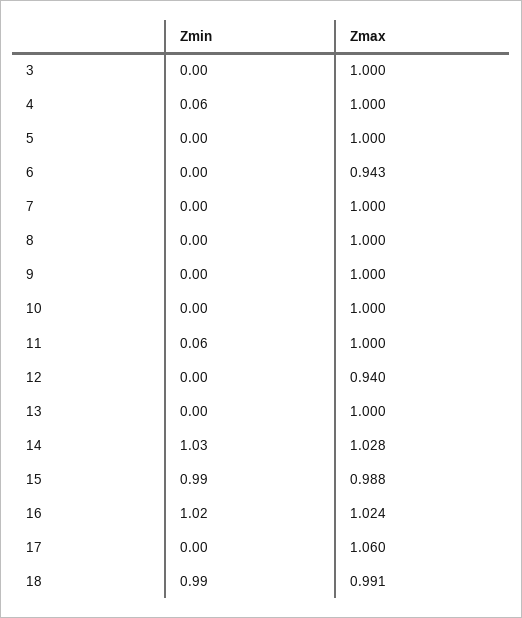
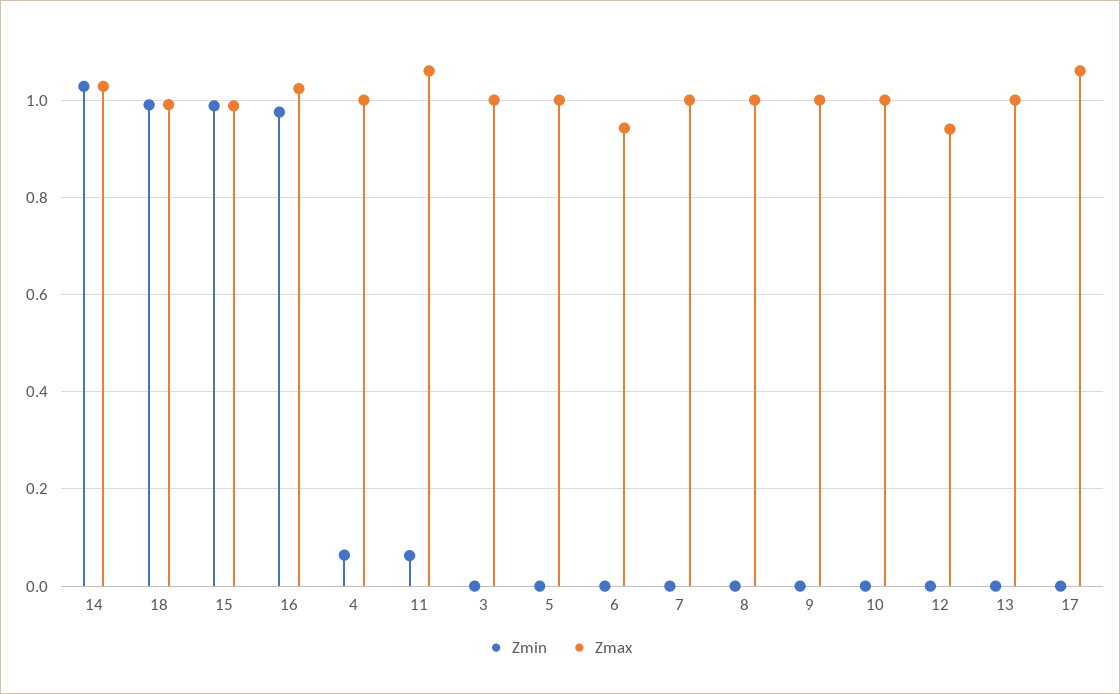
  {
    "Zmin": {
      "3": 0,
      "4": 0.06,
      "5": 0,
      "6": 0,
      "7": 0,
      "8": 0,
      "9": 0,
      "10": 0,
      "11": 0.06,
      "12": 0,
      "13": 0,
      "14": 1.03,
      "15": 0.99,
-     "16": 1.02,
+     "16": 0.98,
      "17": 0,
      "18": 0.99
    },
    "Zmax": {
      "3": 1,
      "4": 1,
      "5": 1,
      "6": 0.943,
      "7": 1,
      "8": 1,
      "9": 1,
      "10": 1,
-     "11": 1,
+     "11": 1.06,
      "12": 0.94,
      "13": 1,
      "14": 1.028,
      "15": 0.988,
      "16": 1.024,
      "17": 1.06,
      "18": 0.991
    }
  }

